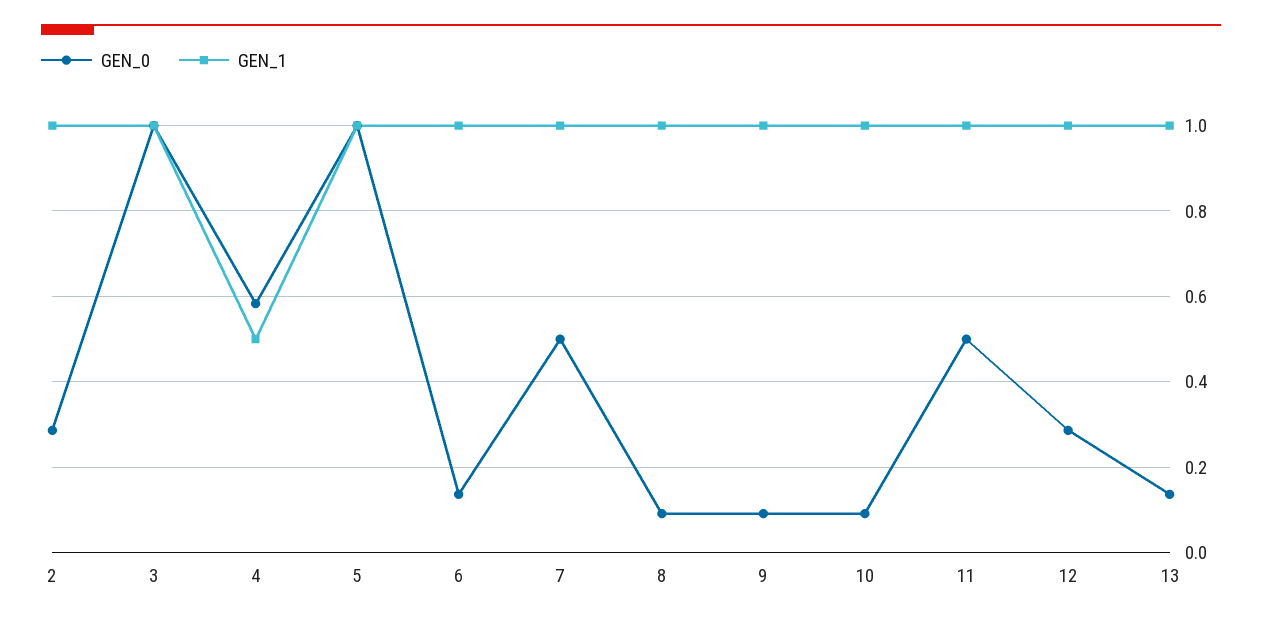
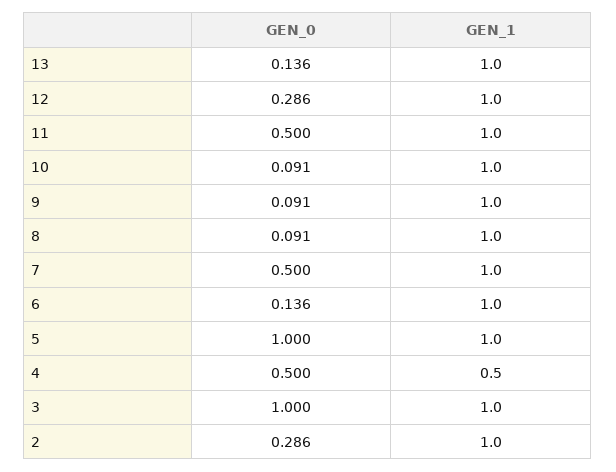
  {
    "GEN_0": {
      "2": 0.286,
      "3": 1,
-     "4": 0.58,
+     "4": 0.5,
      "5": 1,
      "6": 0.136,
      "7": 0.5,
      "8": 0.091,
      "9": 0.091,
      "10": 0.091,
      "11": 0.5,
      "12": 0.286,
      "13": 0.136
    },
    "GEN_1": {
      "2": 1,
      "3": 1,
      "4": 0.5,
      "5": 1,
      "6": 1,
      "7": 1,
      "8": 1,
      "9": 1,
      "10": 1,
      "11": 1,
      "12": 1,
      "13": 1
    }
  }

